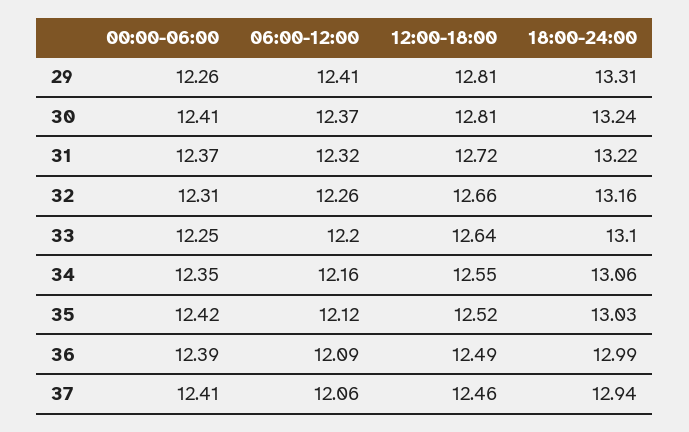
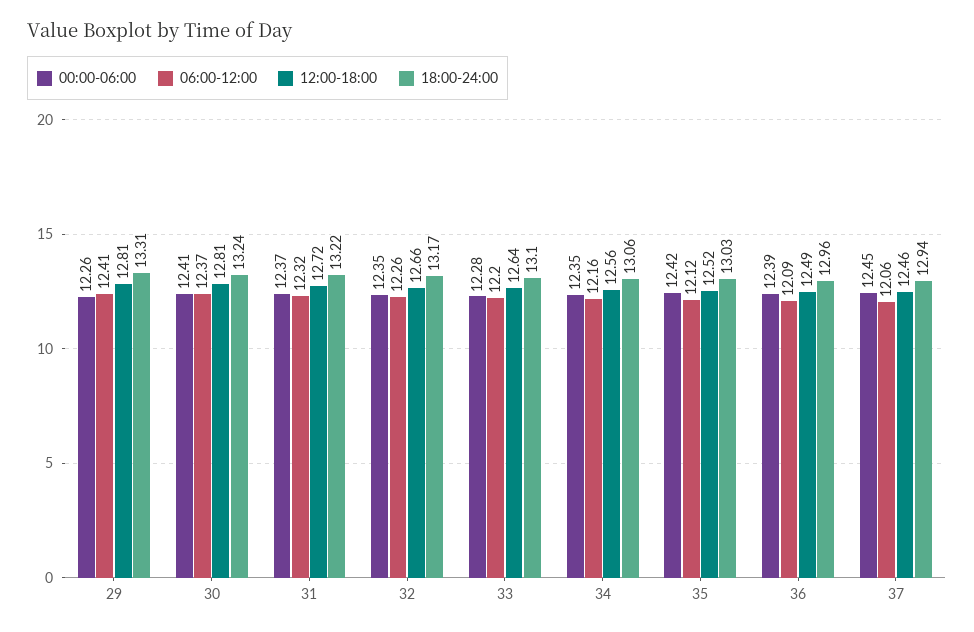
  {
    "00:00-06:00": {
      "29": 12.26,
      "30": 12.41,
      "31": 12.37,
-     "32": 12.31,
+     "32": 12.35,
-     "33": 12.25,
+     "33": 12.28,
      "34": 12.35,
      "35": 12.42,
      "36": 12.39,
-     "37": 12.41
+     "37": 12.45
    },
    "06:00-12:00": {
      "29": 12.41,
      "30": 12.37,
      "31": 12.32,
      "32": 12.26,
      "33": 12.2,
      "34": 12.16,
      "35": 12.12,
      "36": 12.09,
      "37": 12.06
    },
    "12:00-18:00": {
      "29": 12.81,
      "30": 12.81,
      "31": 12.72,
      "32": 12.66,
      "33": 12.64,
-     "34": 12.55,
+     "34": 12.56,
      "35": 12.52,
      "36": 12.49,
      "37": 12.46
    },
    "18:00-24:00": {
      "29": 13.31,
      "30": 13.24,
      "31": 13.22,
-     "32": 13.16,
+     "32": 13.17,
      "33": 13.1,
      "34": 13.06,
      "35": 13.03,
-     "36": 12.99,
+     "36": 12.96,
      "37": 12.94
    }
  }

